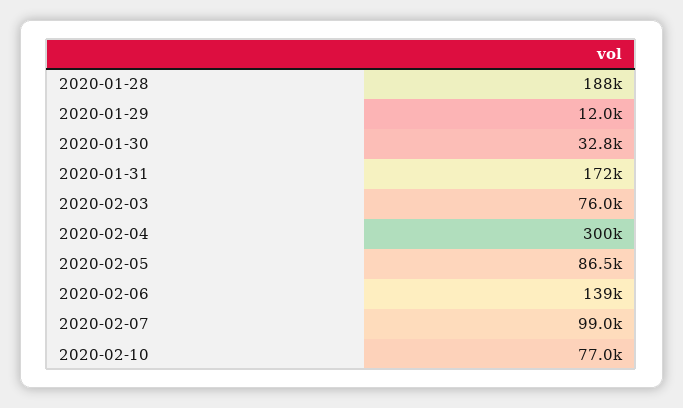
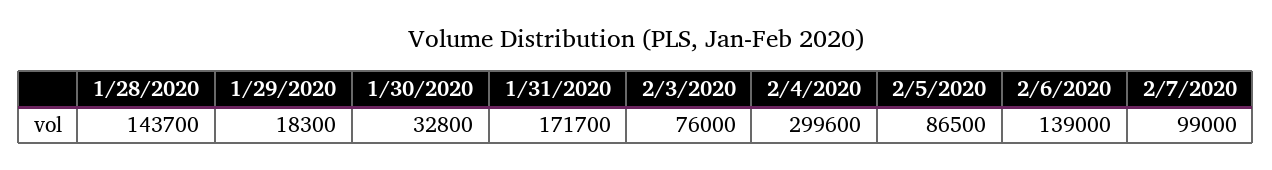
  {
-   "2020-01-28": 188000,
+   "2020-01-28": 143700,
-   "2020-01-29": 12000,
+   "2020-01-29": 18300,
    "2020-01-30": 32800,
    "2020-01-31": 171700,
    "2020-02-03": 76000,
    "2020-02-04": 299600,
    "2020-02-05": 86500,
    "2020-02-06": 139000,
-   "2020-02-07": 99000,
+   "2020-02-07": 99000
-   "2020-02-10": 77000
  }

